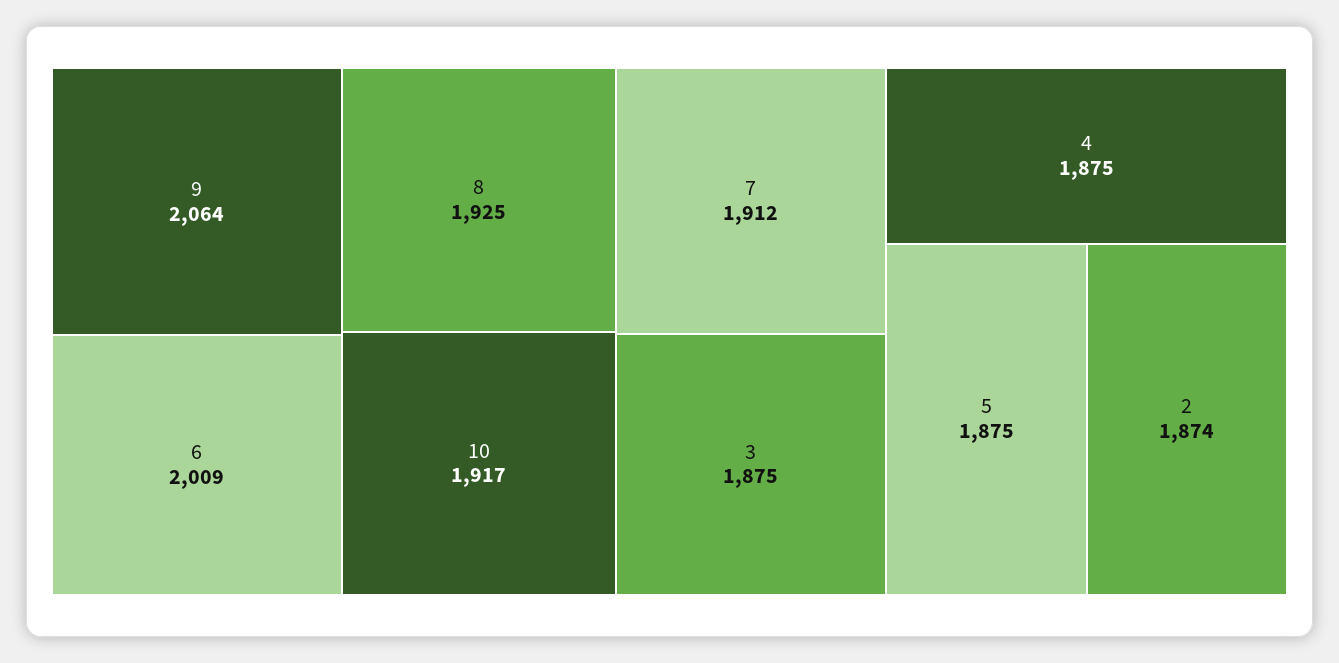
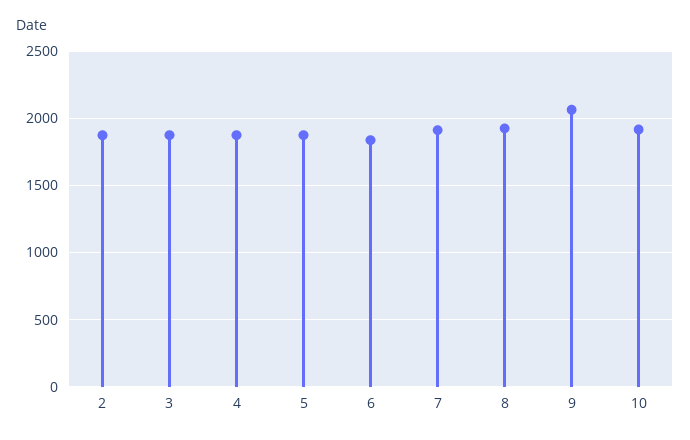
  {
    "9": 2064,
-   "6": 2009,
+   "6": 1850,
    "8": 1925,
    "10": 1917,
    "7": 1912,
    "3": 1875,
    "4": 1875,
    "5": 1875,
    "2": 1874
  }

